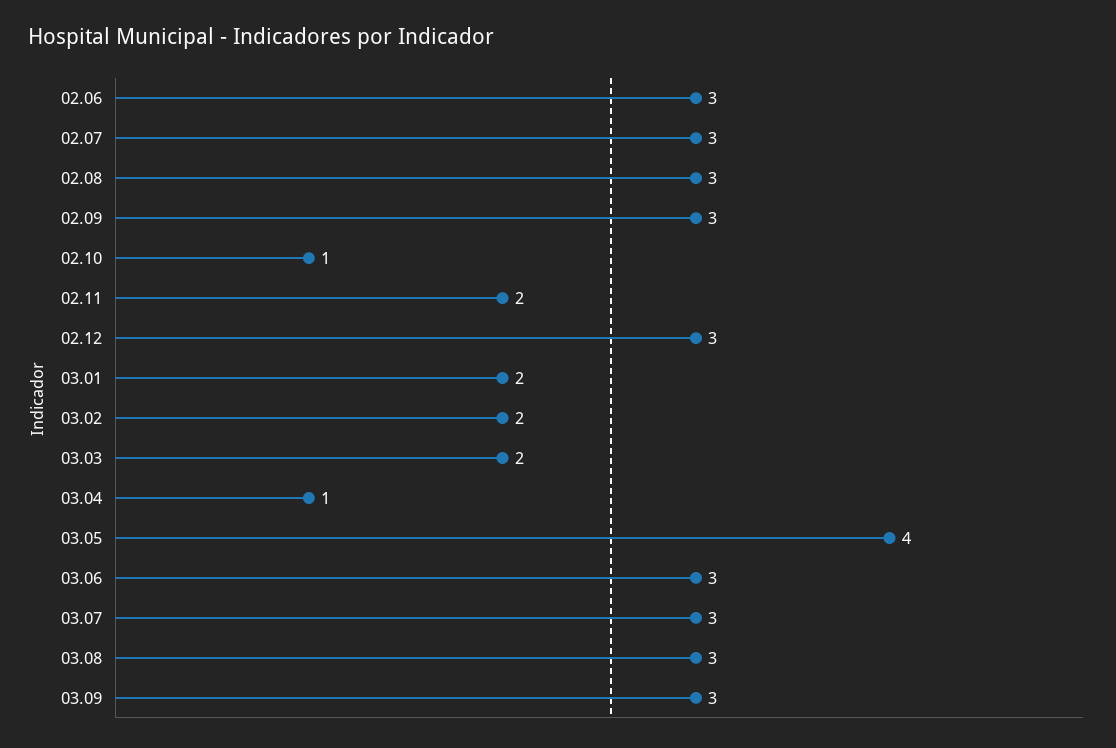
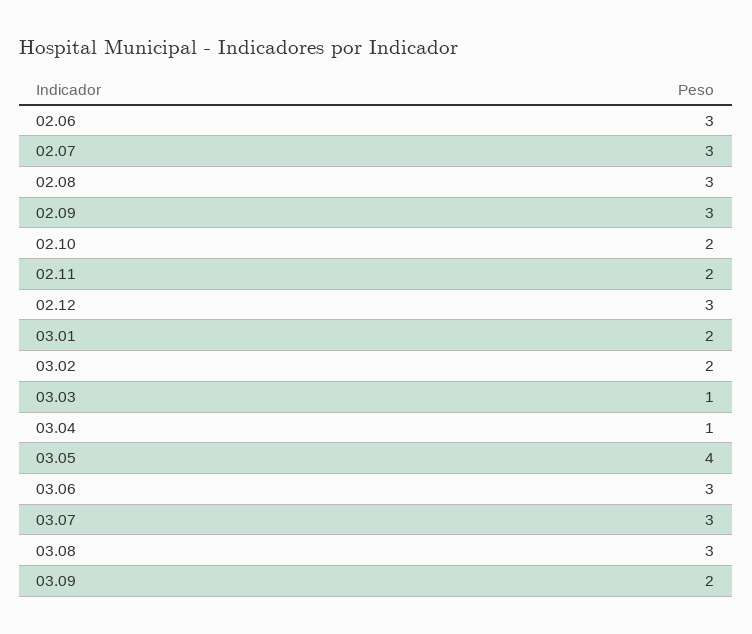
  {
    "02.06": 3,
    "02.07": 3,
    "02.08": 3,
    "02.09": 3,
-   "02.10": 1,
+   "02.10": 2,
    "02.11": 2,
    "02.12": 3,
    "03.01": 2,
    "03.02": 2,
-   "03.03": 2,
+   "03.03": 1,
    "03.04": 1,
    "03.05": 4,
    "03.06": 3,
    "03.07": 3,
    "03.08": 3,
-   "03.09": 3
+   "03.09": 2
  }

